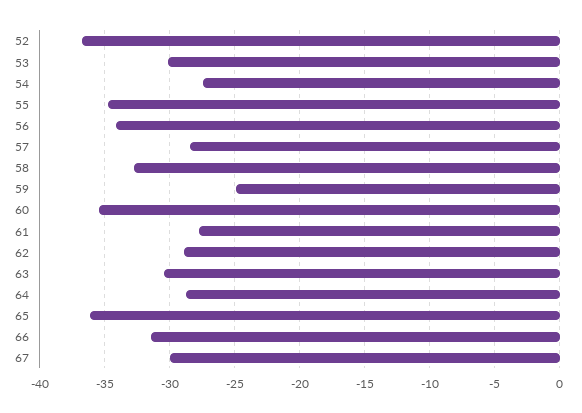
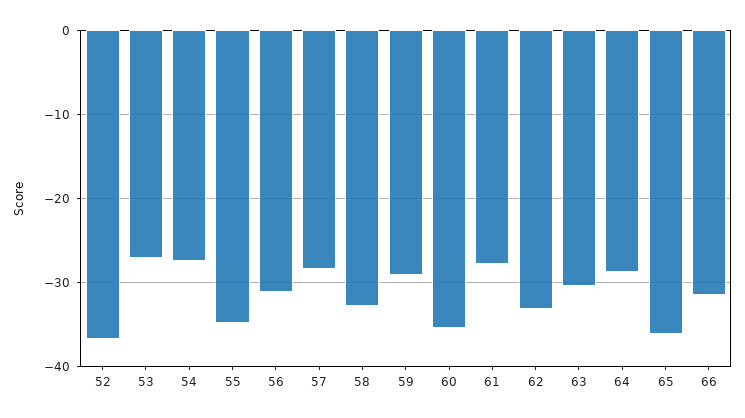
  {
    "52": -37,
-   "53": -30,
+   "53": -27,
    "54": -27.5,
    "55": -35,
-   "56": -34,
+   "56": -31,
    "57": -28.5,
    "58": -33,
-   "59": -25,
+   "59": -29,
    "60": -35.5,
    "61": -28,
-   "62": -29,
+   "62": -33,
    "63": -30.5,
    "64": -29,
    "65": -36,
-   "66": -31.5,
+   "66": -31.5
-   "67": -30
  }

